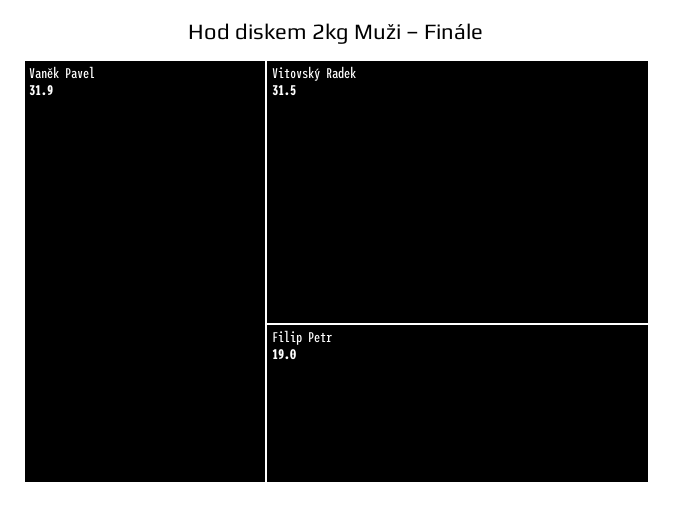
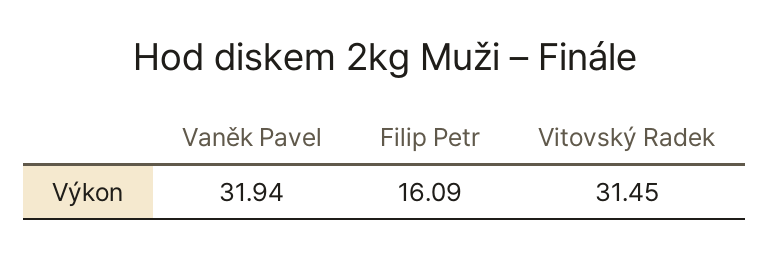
  {
    "Vaněk Pavel": 31.94,
    "Vitovský Radek": 31.45,
-   "Filip Petr": 19
+   "Filip Petr": 16.09
  }

